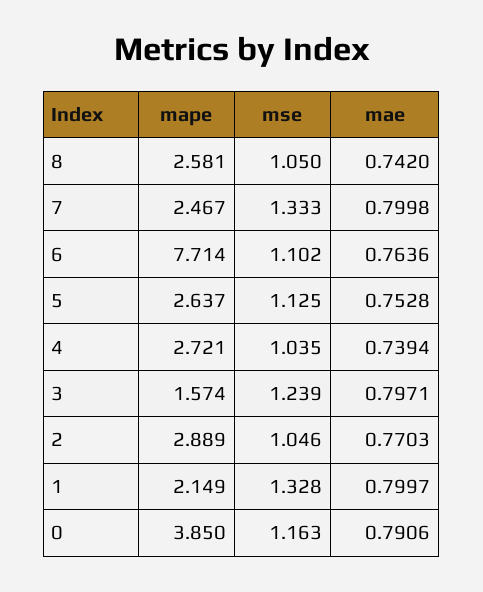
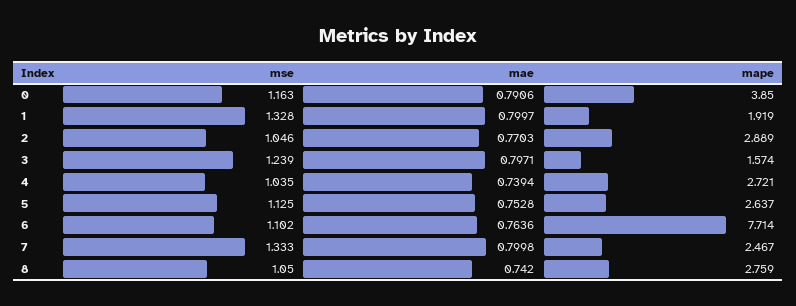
  {
    "mape": {
-     "8": 2.581,
+     "8": 2.759,
      "7": 2.467,
      "6": 7.714,
      "5": 2.637,
      "4": 2.721,
      "3": 1.574,
      "2": 2.889,
-     "1": 2.149,
+     "1": 1.919,
      "0": 3.85
    },
    "mse": {
      "8": 1.05,
      "7": 1.333,
      "6": 1.102,
      "5": 1.125,
      "4": 1.035,
      "3": 1.239,
      "2": 1.046,
      "1": 1.328,
      "0": 1.163
    },
    "mae": {
      "8": 0.742,
      "7": 0.7998,
      "6": 0.7636,
      "5": 0.7528,
      "4": 0.7394,
      "3": 0.7971,
      "2": 0.7703,
      "1": 0.7997,
      "0": 0.7906
    }
  }

